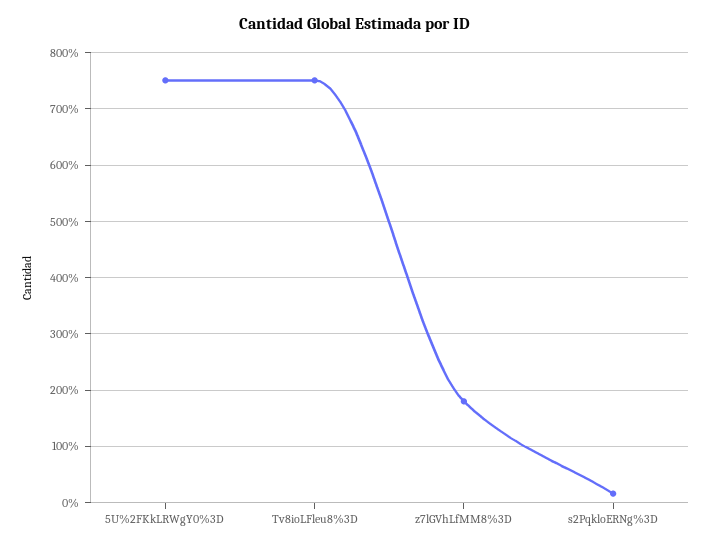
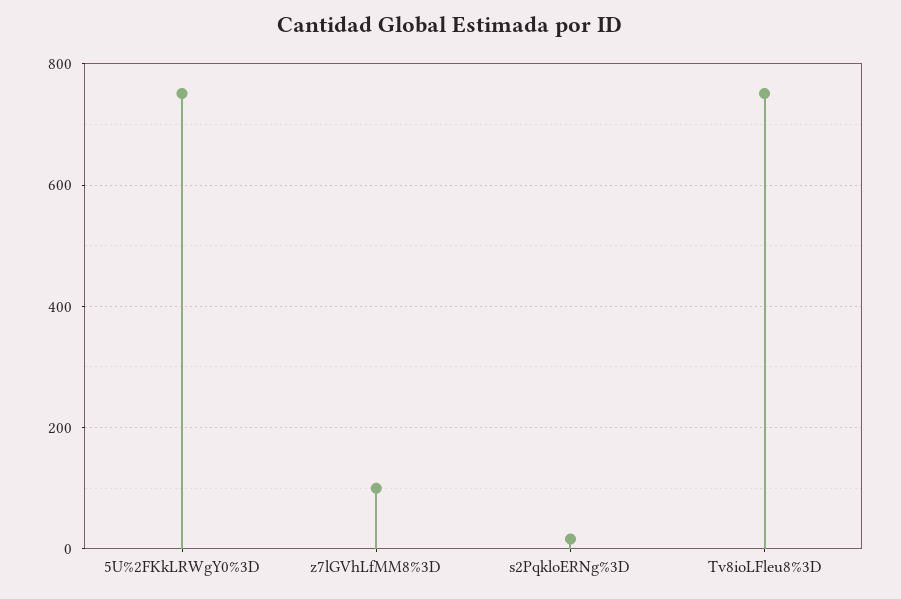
  {
    "5U%2FKkLRWgY0%3D": 760,
    "Tv8ioLFleu8%3D": 760,
-   "z7lGVhLfMM8%3D": 180,
+   "z7lGVhLfMM8%3D": 100,
    "s2PqkloERNg%3D": 20
  }

